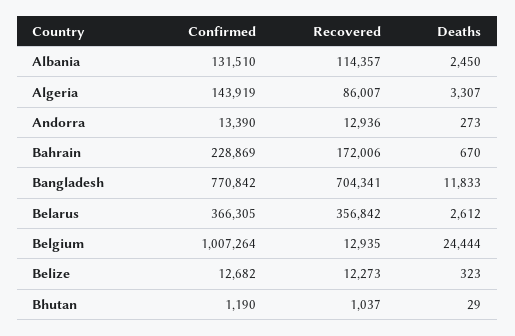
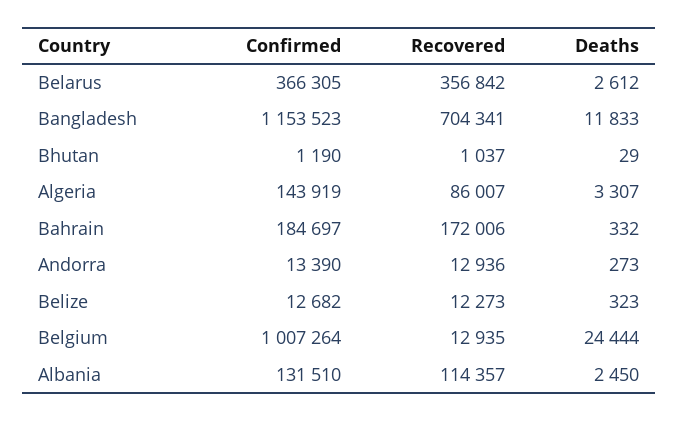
  {
    "Confirmed": {
      "Albania": 131510,
      "Algeria": 143919,
      "Andorra": 13390,
-     "Bahrain": 228869,
+     "Bahrain": 184697,
-     "Bangladesh": 770842,
+     "Bangladesh": 1153523,
      "Belarus": 366305,
      "Belgium": 1007264,
      "Belize": 12682,
      "Bhutan": 1190
    },
    "Recovered": {
      "Albania": 114357,
      "Algeria": 86007,
      "Andorra": 12936,
      "Bahrain": 172006,
      "Bangladesh": 704341,
      "Belarus": 356842,
      "Belgium": 12935,
      "Belize": 12273,
      "Bhutan": 1037
    },
    "Deaths": {
      "Albania": 2450,
      "Algeria": 3307,
      "Andorra": 273,
-     "Bahrain": 670,
+     "Bahrain": 332,
      "Bangladesh": 11833,
      "Belarus": 2612,
      "Belgium": 24444,
      "Belize": 323,
      "Bhutan": 29
    }
  }

